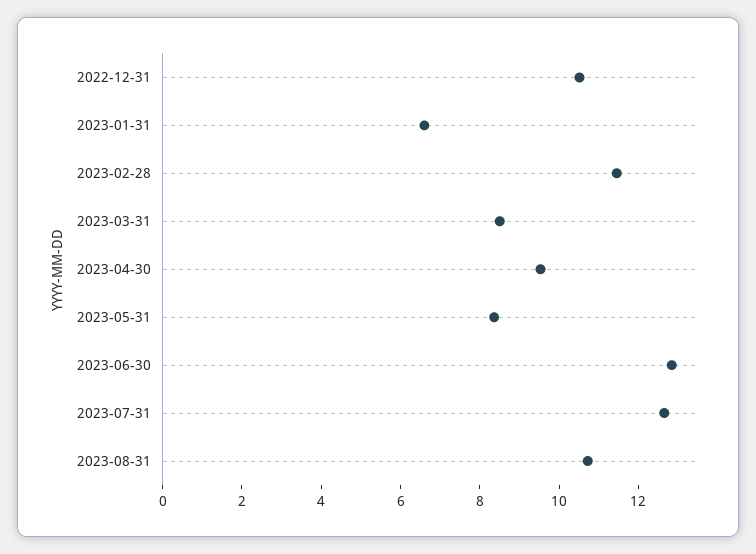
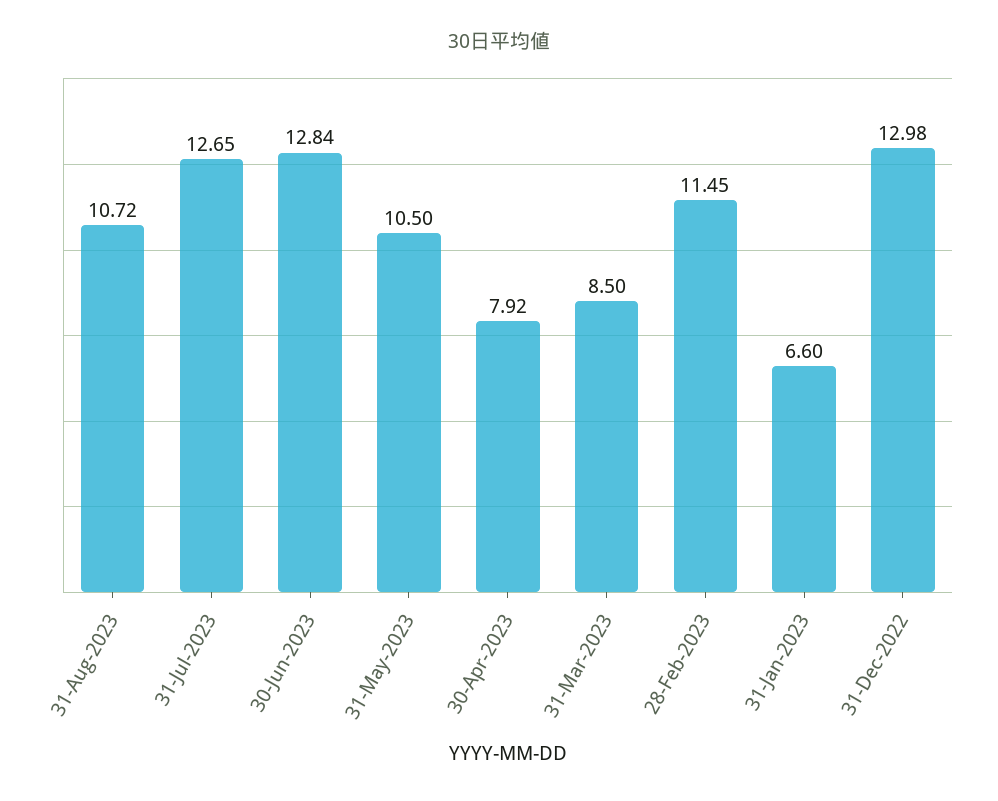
  {
-   "2022-12-31": 10.5,
+   "2022-12-31": 12.98,
    "2023-01-31": 6.6,
    "2023-02-28": 11.45,
    "2023-03-31": 8.5,
-   "2023-04-30": 9.5,
+   "2023-04-30": 7.92,
-   "2023-05-31": 8.5,
+   "2023-05-31": 10.5,
    "2023-06-30": 12.84,
    "2023-07-31": 12.65,
    "2023-08-31": 10.72
  }

